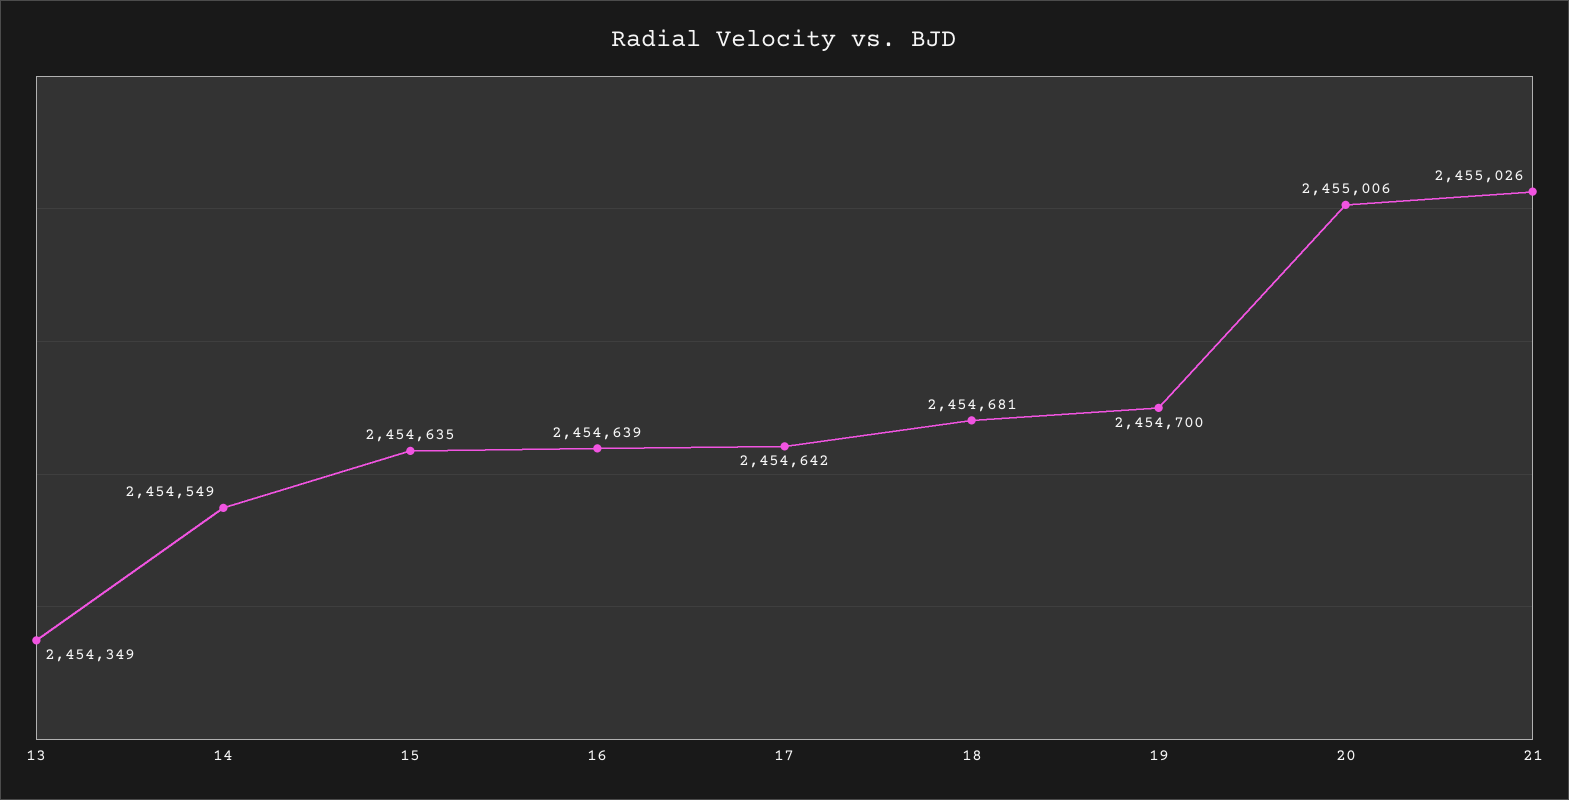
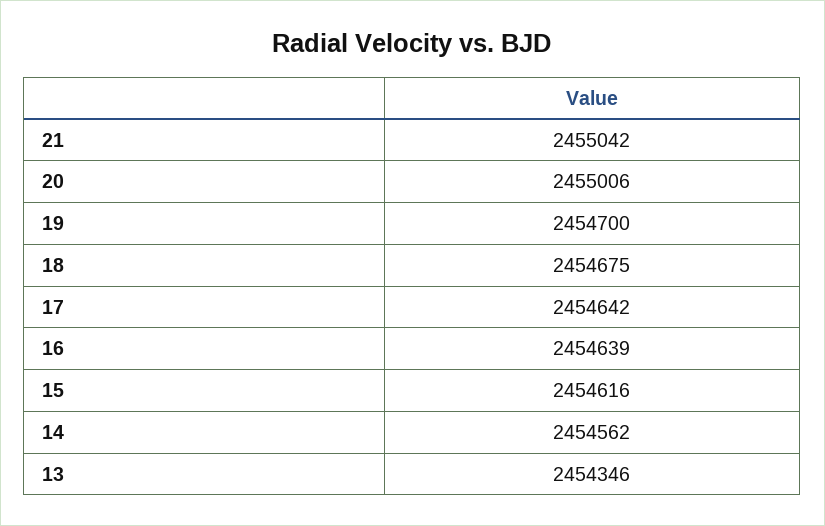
  {
-   "13": 2454349,
+   "13": 2454346,
-   "14": 2454549,
+   "14": 2454562,
-   "15": 2454635,
+   "15": 2454616,
    "16": 2454639,
    "17": 2454642,
-   "18": 2454681,
+   "18": 2454675,
    "19": 2454700,
    "20": 2455006,
-   "21": 2455026
+   "21": 2455042
  }

